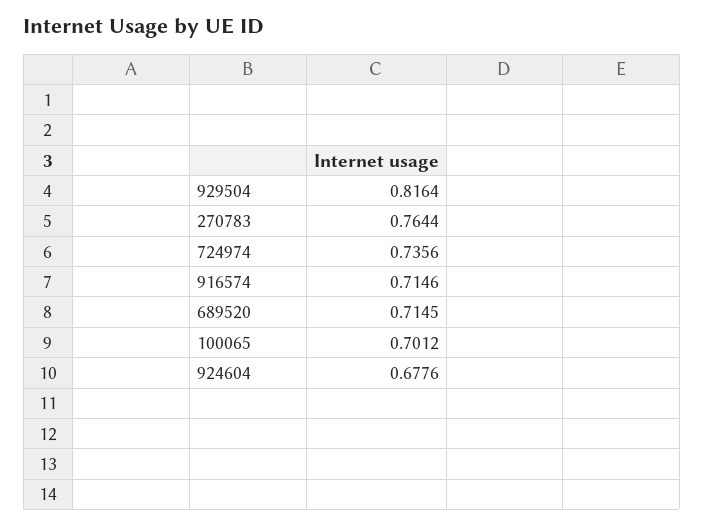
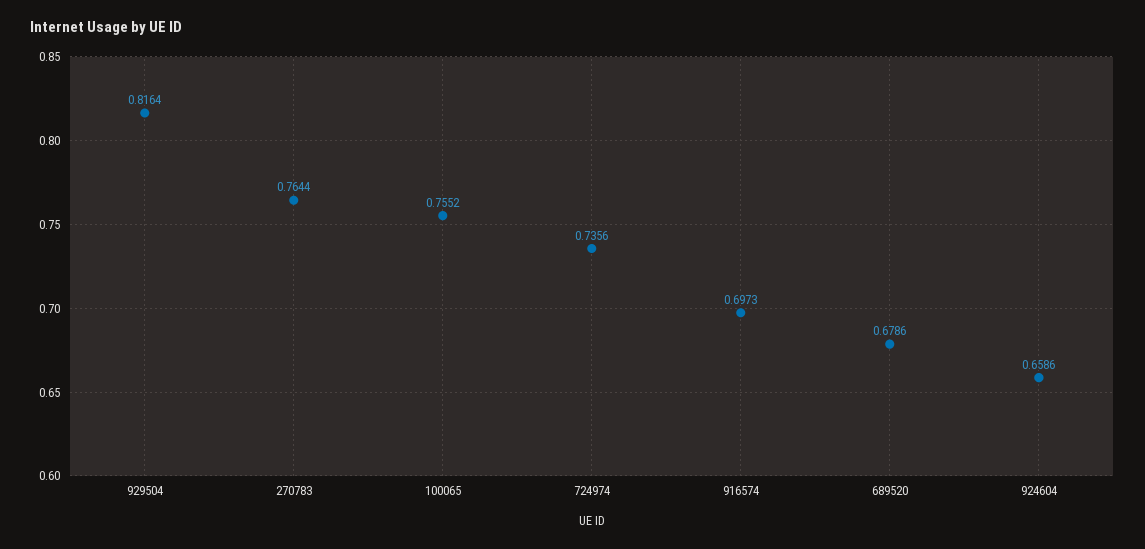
  {
    "929504": 0.8164,
    "270783": 0.7644,
    "724974": 0.7356,
-   "916574": 0.7146,
+   "916574": 0.6973,
-   "689520": 0.7145,
+   "689520": 0.6786,
-   "100065": 0.7012,
+   "100065": 0.7552,
-   "924604": 0.6776
+   "924604": 0.6586
  }

